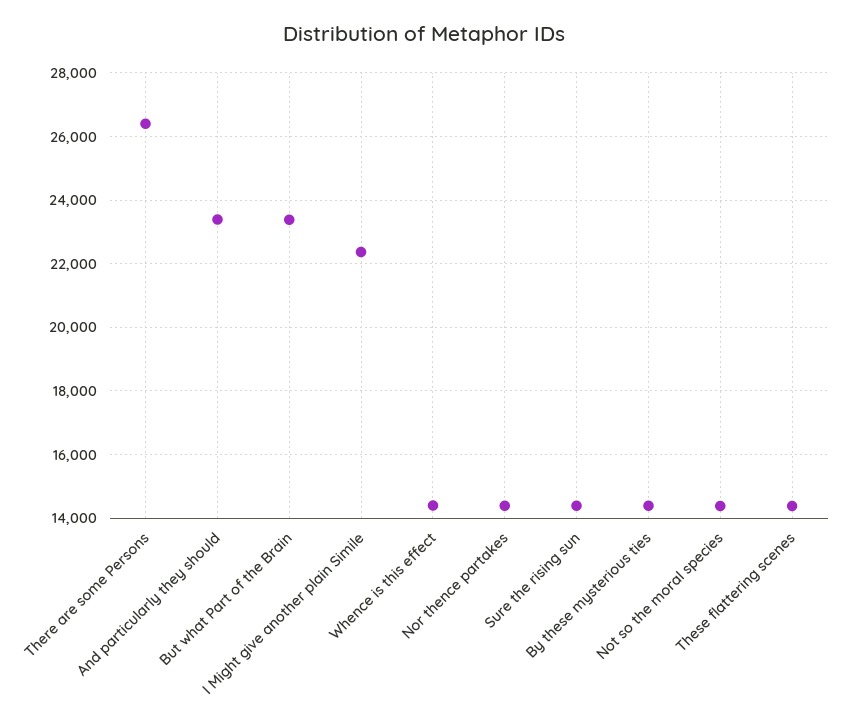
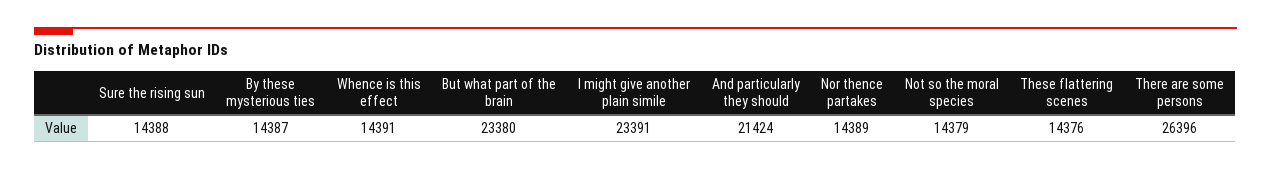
  {
    "There are some Persons": 26396,
-   "And particularly they should": 23400,
+   "And particularly they should": 21424,
    "But what Part of the Brain": 23380,
-   "I Might give another plain Simile": 22400,
+   "I Might give another plain Simile": 23391,
    "Whence is this effect": 14391,
    "Nor thence partakes": 14389,
    "Sure the rising sun": 14388,
    "By these mysterious ties": 14387,
    "Not so the moral species": 14379,
    "These flattering scenes": 14376
  }

